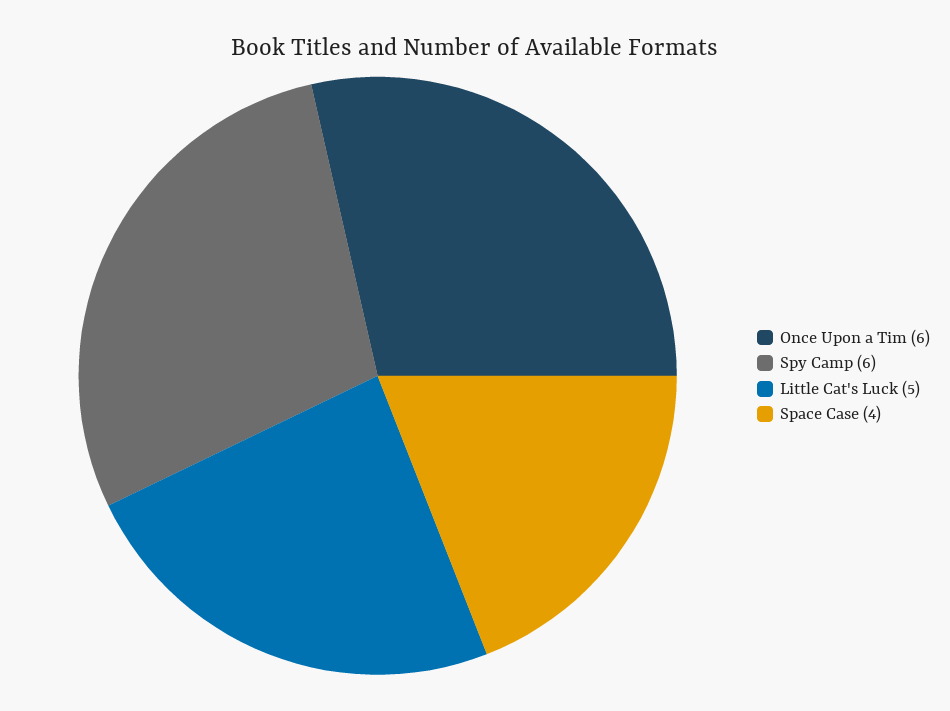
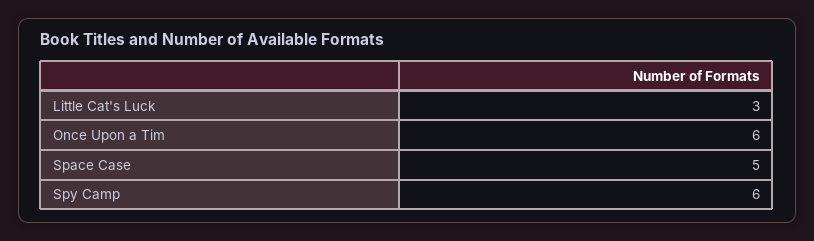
  {
    "Once Upon a Tim": 6,
    "Spy Camp": 6,
-   "Little Cat's Luck": 5,
+   "Little Cat's Luck": 3,
-   "Space Case": 4
+   "Space Case": 5
  }

